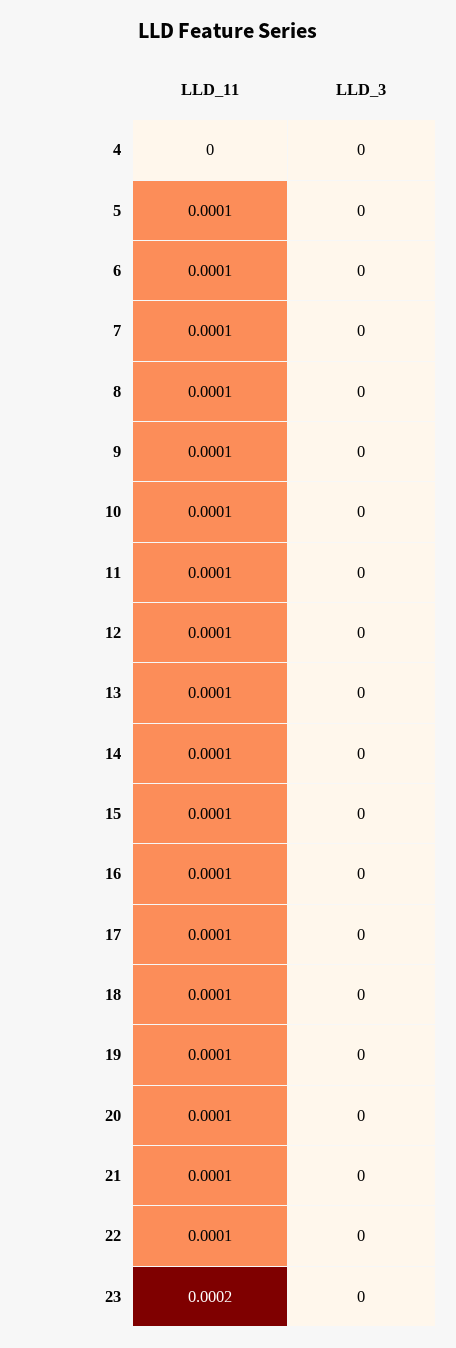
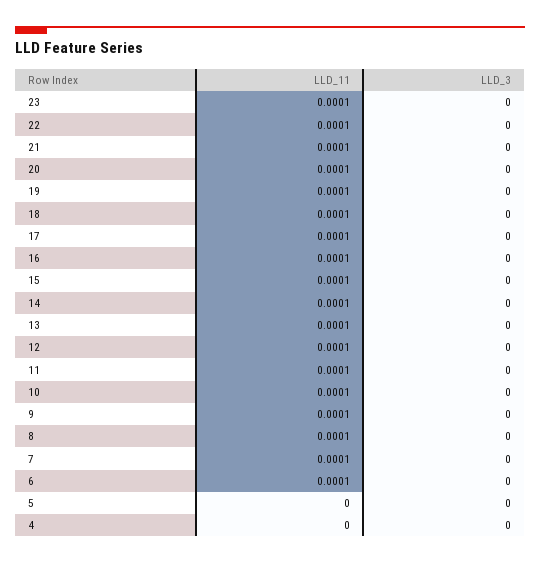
  {
    "LLD_11": {
      "4": 0,
-     "5": 0.0001,
+     "5": 0,
      "6": 0.0001,
      "7": 0.0001,
      "8": 0.0001,
      "9": 0.0001,
      "10": 0.0001,
      "11": 0.0001,
      "12": 0.0001,
      "13": 0.0001,
      "14": 0.0001,
      "15": 0.0001,
      "16": 0.0001,
      "17": 0.0001,
      "18": 0.0001,
      "19": 0.0001,
      "20": 0.0001,
      "21": 0.0001,
      "22": 0.0001,
-     "23": 0.0002
+     "23": 0.0001
    },
    "LLD_3": {
      "4": 0,
      "5": 0,
      "6": 0,
      "7": 0,
      "8": 0,
      "9": 0,
      "10": 0,
      "11": 0,
      "12": 0,
      "13": 0,
      "14": 0,
      "15": 0,
      "16": 0,
      "17": 0,
      "18": 0,
      "19": 0,
      "20": 0,
      "21": 0,
      "22": 0,
      "23": 0
    }
  }

